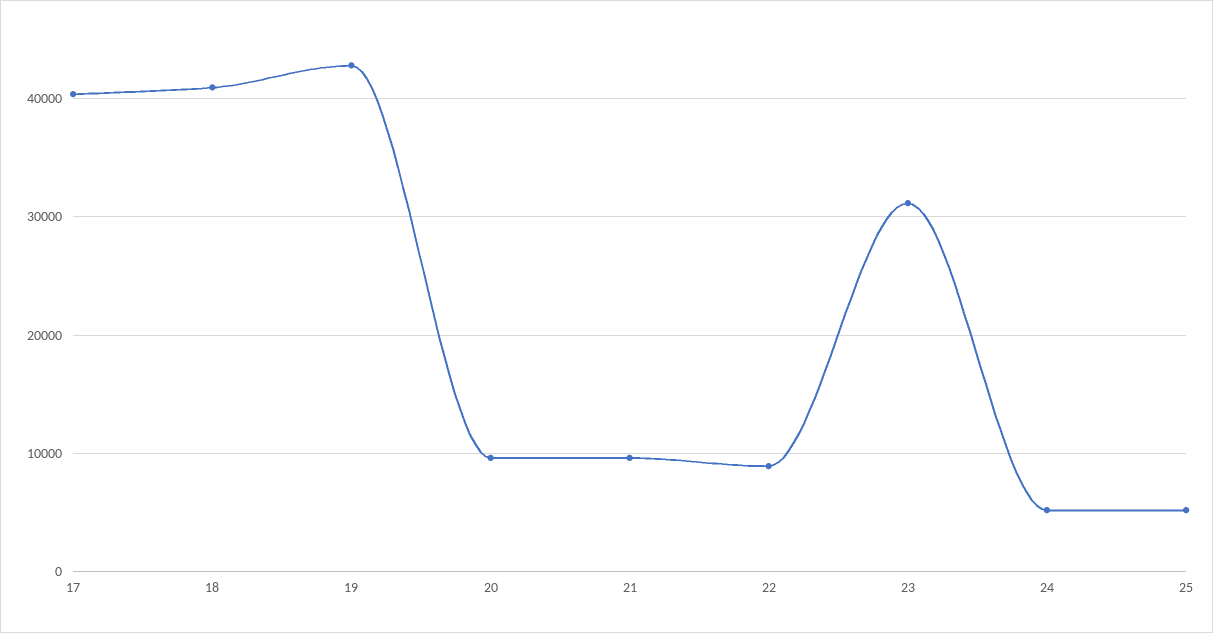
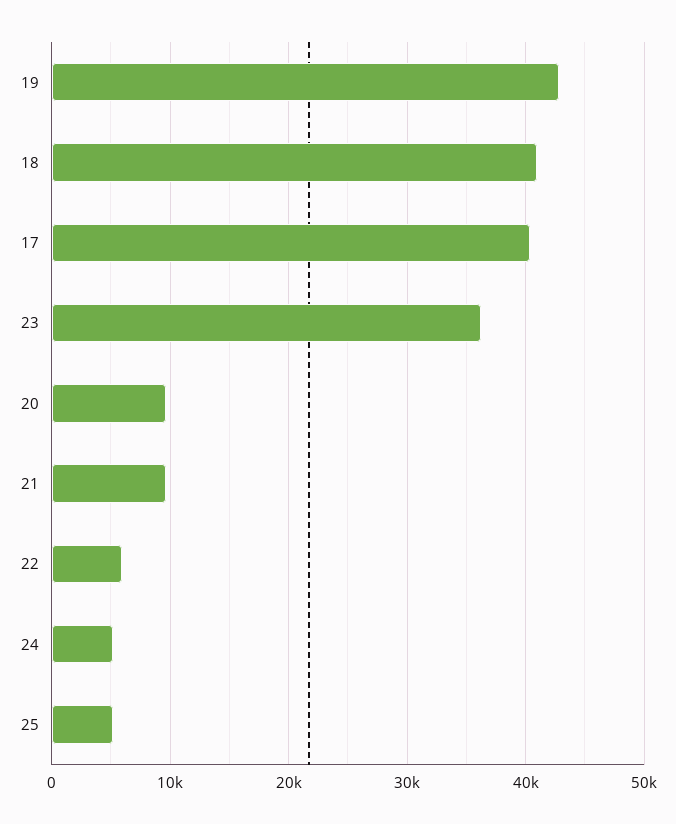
  {
    "17": 40000,
    "18": 41000,
    "19": 43000,
    "20": 10000,
    "21": 10000,
-   "22": 9000,
+   "22": 6000,
-   "23": 31000,
+   "23": 36000,
    "24": 5000,
    "25": 5000
  }

